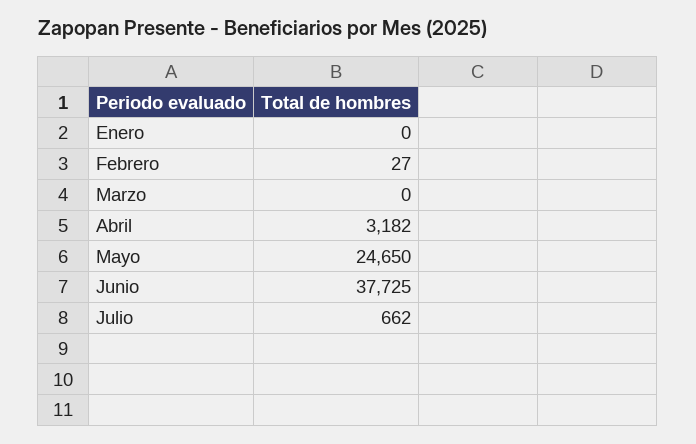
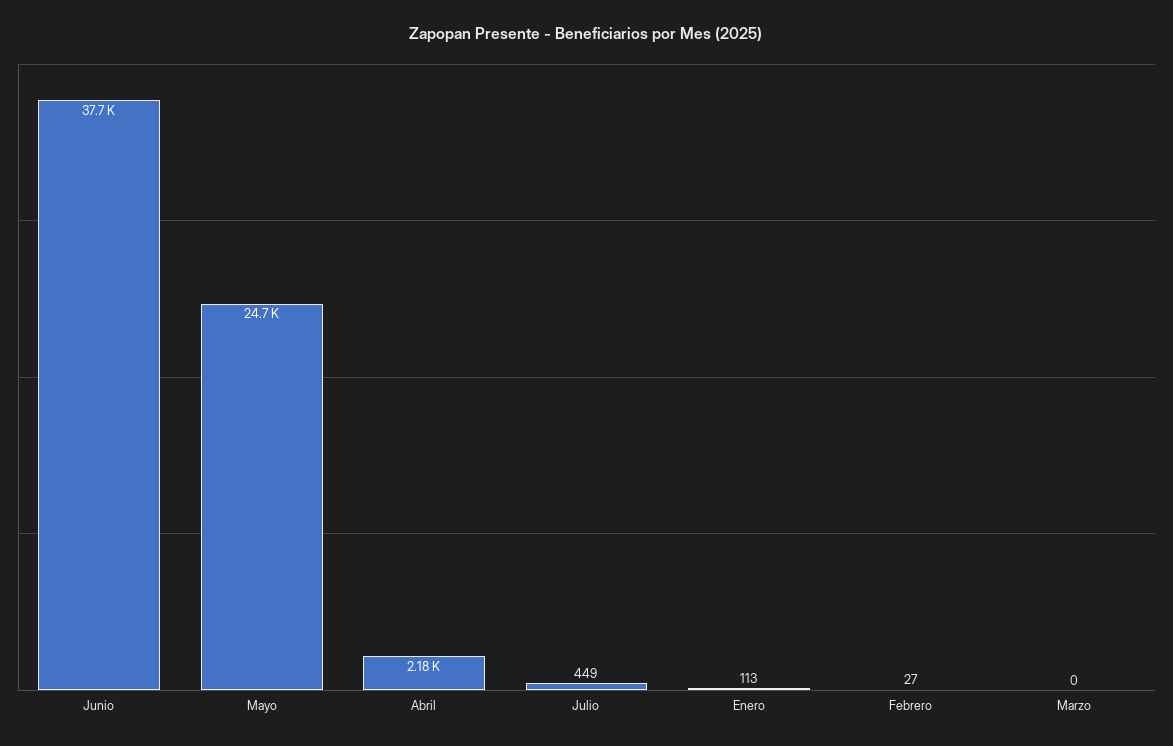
  {
-   "Enero": 0,
+   "Enero": 113,
    "Febrero": 27,
    "Marzo": 0,
-   "Abril": 3182,
+   "Abril": 2180,
    "Mayo": 24650,
    "Junio": 37725,
-   "Julio": 662
+   "Julio": 449
  }

